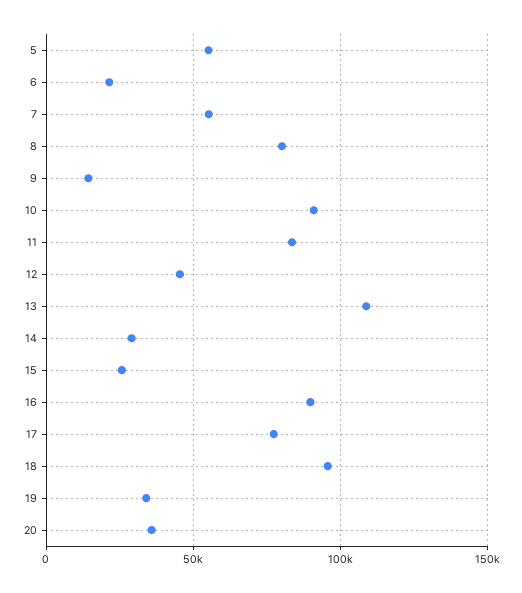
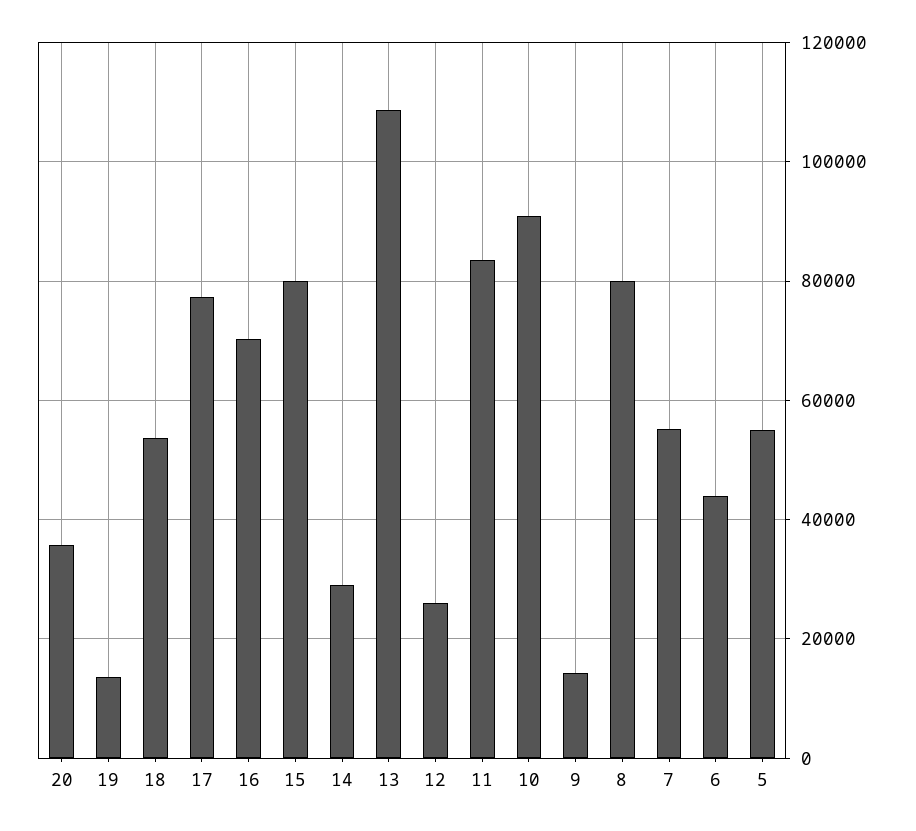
  {
    "5": 56000,
-   "6": 20000,
+   "6": 44000,
    "7": 56000,
    "8": 80000,
    "9": 14000,
    "10": 90000,
    "11": 84000,
-   "12": 45000,
+   "12": 26000,
    "13": 108000,
    "14": 30000,
-   "15": 25000,
+   "15": 80000,
-   "16": 90000,
+   "16": 70000,
    "17": 78000,
-   "18": 95000,
+   "18": 54000,
-   "19": 35000,
+   "19": 14000,
    "20": 36000
  }

